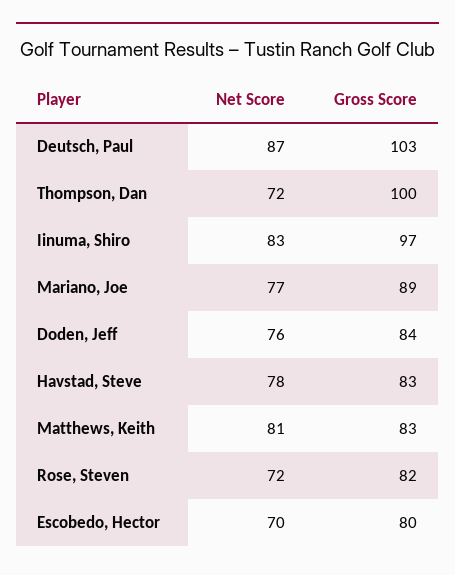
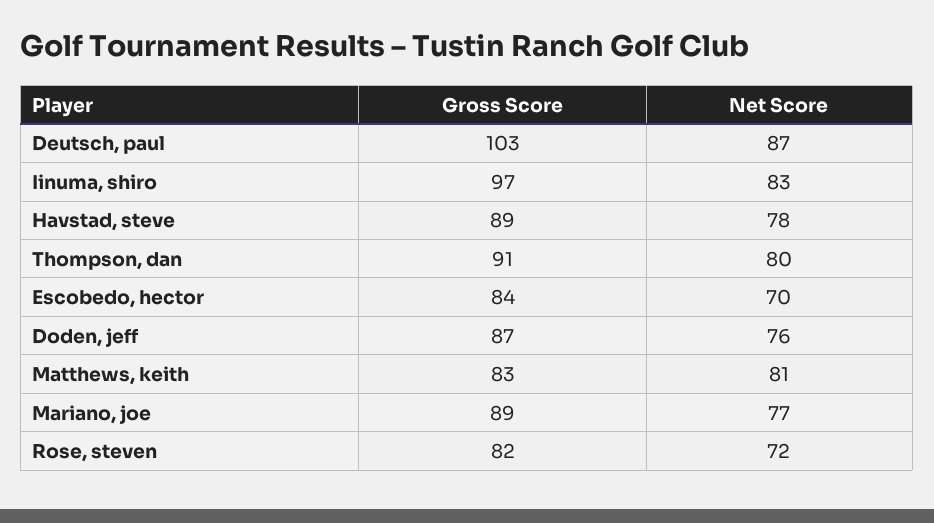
  {
    "Net Score": {
      "Deutsch, Paul": 87,
-     "Thompson, Dan": 72,
+     "Thompson, Dan": 80,
      "Iinuma, Shiro": 83,
      "Mariano, Joe": 77,
      "Doden, Jeff": 76,
      "Havstad, Steve": 78,
      "Matthews, Keith": 81,
      "Rose, Steven": 72,
      "Escobedo, Hector": 70
    },
    "Gross Score": {
      "Deutsch, Paul": 103,
-     "Thompson, Dan": 100,
+     "Thompson, Dan": 91,
      "Iinuma, Shiro": 97,
      "Mariano, Joe": 89,
-     "Doden, Jeff": 84,
+     "Doden, Jeff": 87,
-     "Havstad, Steve": 83,
+     "Havstad, Steve": 89,
      "Matthews, Keith": 83,
      "Rose, Steven": 82,
-     "Escobedo, Hector": 80
+     "Escobedo, Hector": 84
    }
  }

